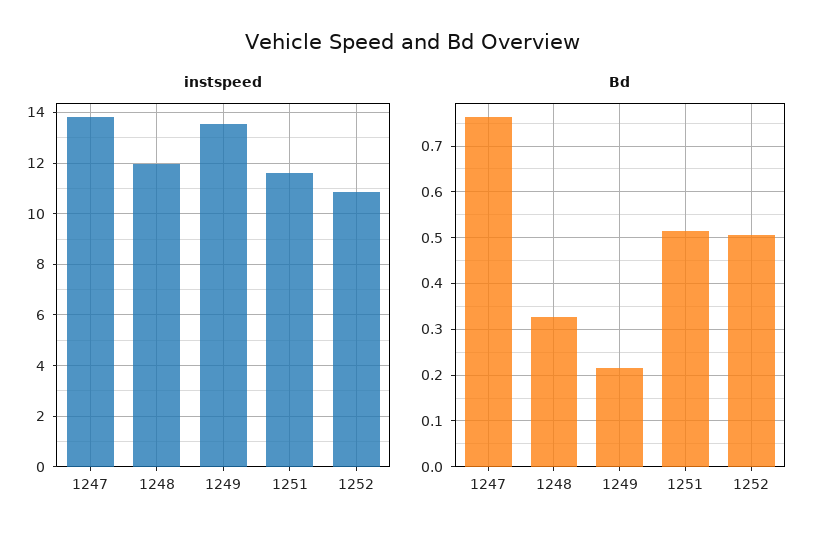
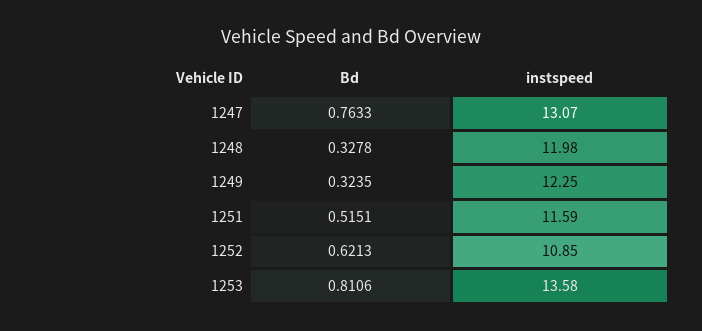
  {
    "instspeed": {
-     "1247": 13.75,
+     "1247": 13.07,
      "1248": 11.98,
-     "1249": 13.5,
+     "1249": 12.25,
      "1251": 11.59,
-     "1252": 10.85
+     "1252": 10.85,
+     "1253": 13.58
    },
    "Bd": {
      "1247": 0.7633,
      "1248": 0.3278,
-     "1249": 0.22,
+     "1249": 0.3235,
      "1251": 0.5151,
-     "1252": 0.5
+     "1252": 0.6213,
+     "1253": 0.8106
    }
  }

